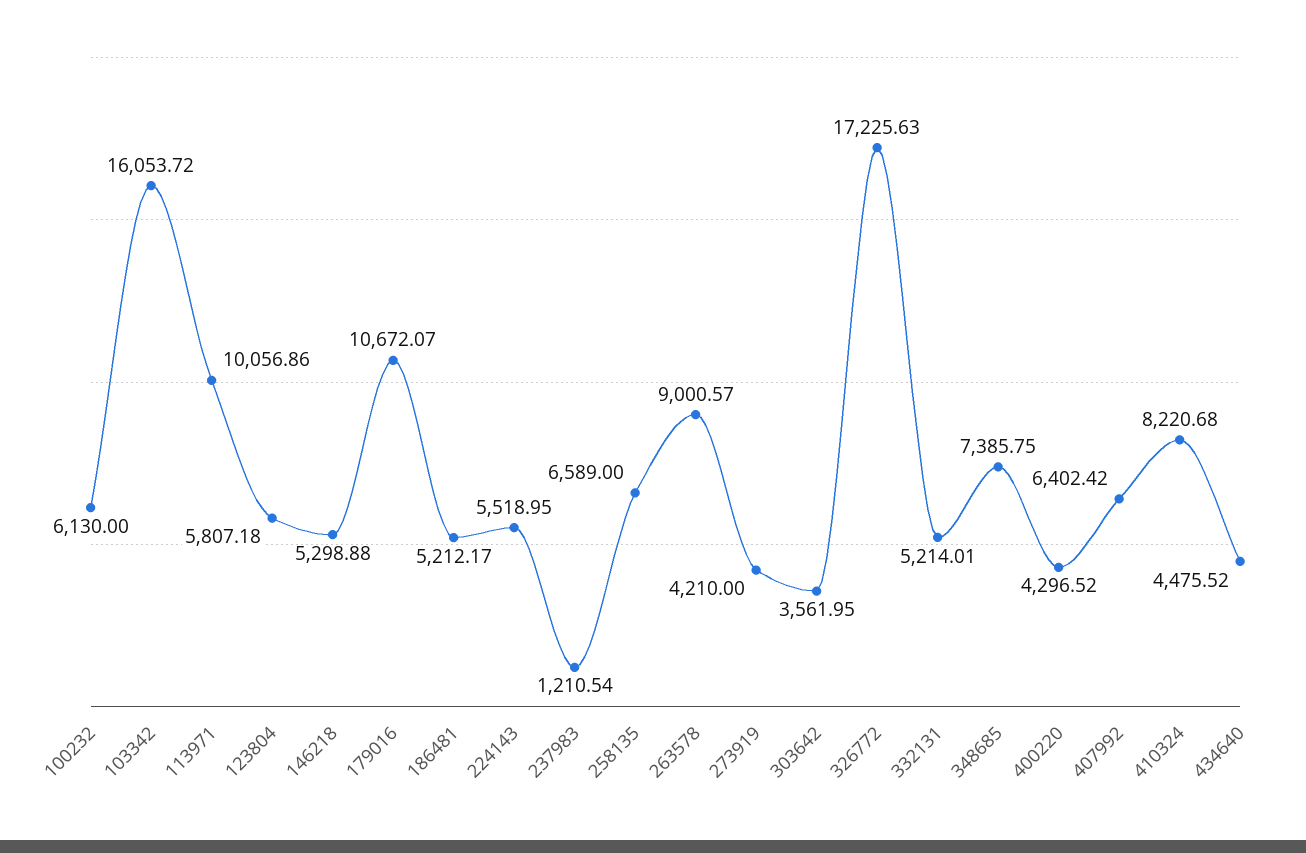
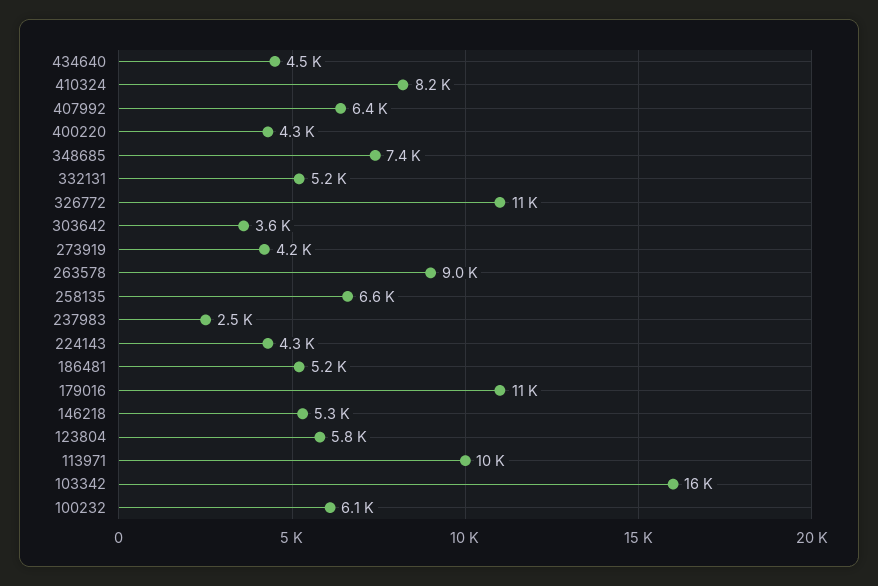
  {
    "100232": 6130,
    "103342": 16053.72,
    "113971": 10056.86,
    "123804": 5807.18,
    "146218": 5298.88,
    "179016": 10672.07,
    "186481": 5212.17,
-   "224143": 5518.95,
+   "224143": 4300,
-   "237983": 1210.54,
+   "237983": 2500,
    "258135": 6589,
    "263578": 9000.57,
    "273919": 4210,
    "303642": 3561.95,
-   "326772": 17225.63,
+   "326772": 11000,
    "332131": 5214.01,
    "348685": 7385.75,
    "400220": 4296.52,
    "407992": 6402.42,
    "410324": 8220.68,
    "434640": 4475.52
  }

